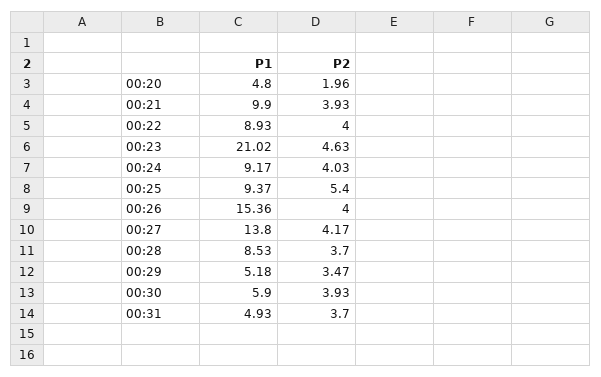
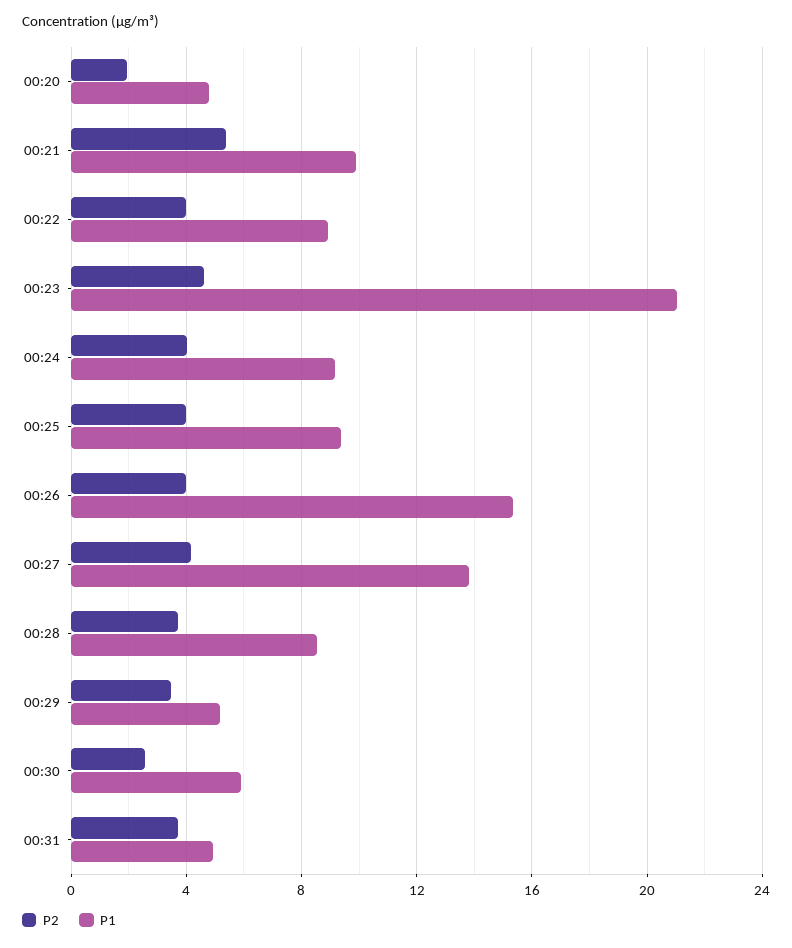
  {
    "P1": {
      "00:20": 4.8,
      "00:21": 9.9,
      "00:22": 8.93,
      "00:23": 21.02,
      "00:24": 9.17,
      "00:25": 9.37,
      "00:26": 15.36,
      "00:27": 13.8,
      "00:28": 8.53,
      "00:29": 5.18,
      "00:30": 5.9,
      "00:31": 4.93
    },
    "P2": {
      "00:20": 1.96,
-     "00:21": 3.93,
+     "00:21": 5.5,
      "00:22": 4,
      "00:23": 4.63,
      "00:24": 4.03,
-     "00:25": 5.4,
+     "00:25": 4,
      "00:26": 4,
      "00:27": 4.17,
      "00:28": 3.7,
      "00:29": 3.47,
-     "00:30": 3.93,
+     "00:30": 2.5,
      "00:31": 3.7
    }
  }

